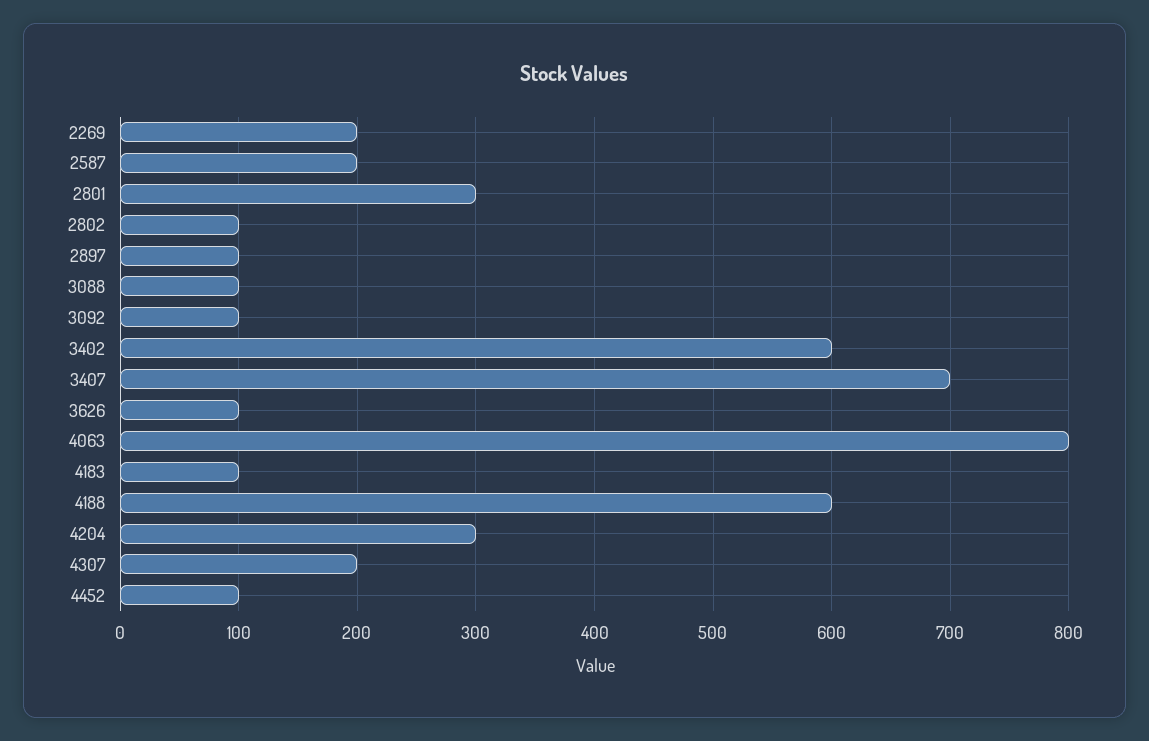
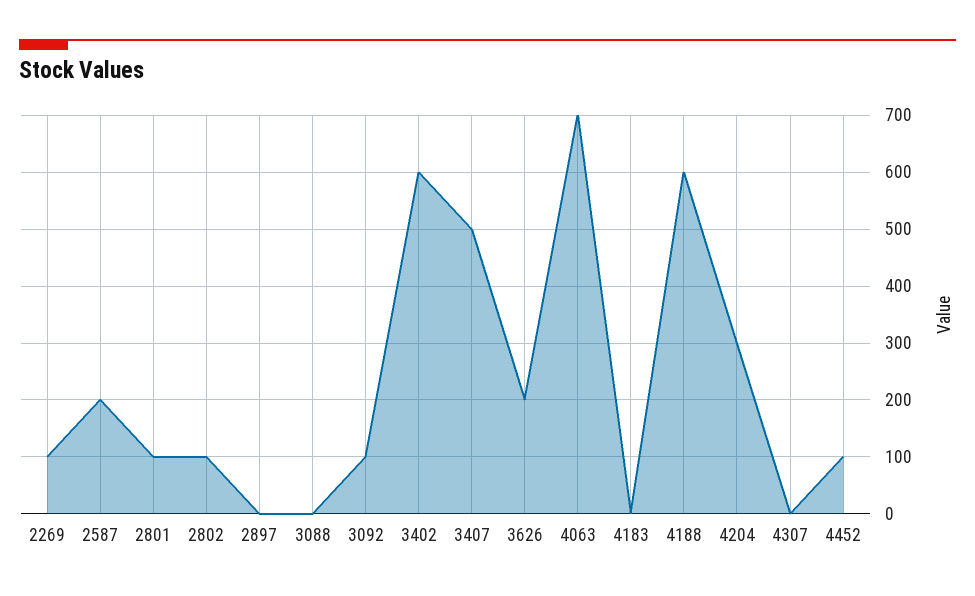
  {
-   "2269": 200,
+   "2269": 100,
    "2587": 200,
-   "2801": 300,
+   "2801": 100,
    "2802": 100,
-   "2897": 100,
+   "2897": 0,
-   "3088": 100,
+   "3088": 0,
    "3092": 100,
    "3402": 600,
-   "3407": 700,
+   "3407": 500,
-   "3626": 100,
+   "3626": 200,
-   "4063": 800,
+   "4063": 700,
-   "4183": 100,
+   "4183": 0,
    "4188": 600,
    "4204": 300,
-   "4307": 200,
+   "4307": 0,
    "4452": 100
  }

